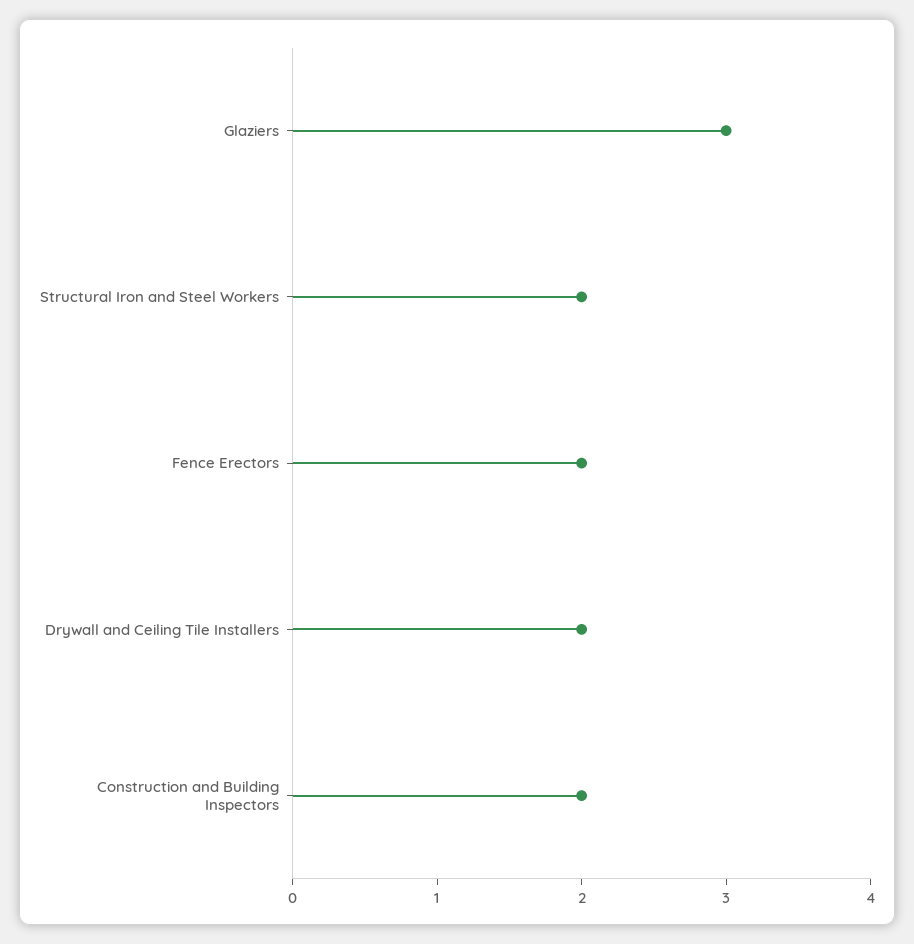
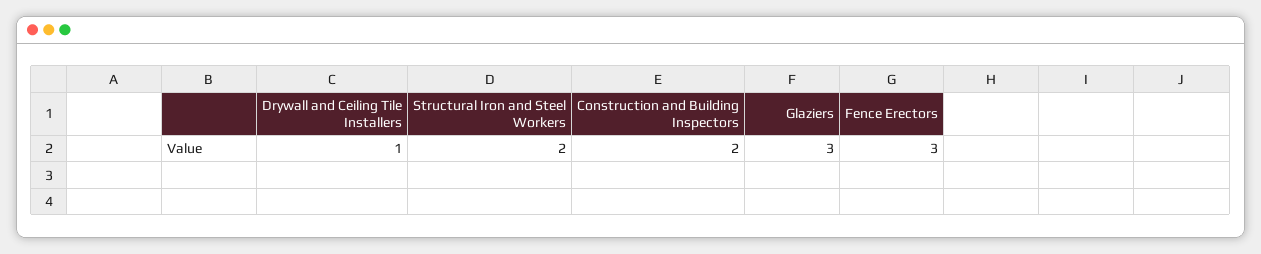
  {
    "Glaziers": 3,
    "Structural Iron and Steel Workers": 2,
-   "Fence Erectors": 2,
+   "Fence Erectors": 3,
-   "Drywall and Ceiling Tile Installers": 2,
+   "Drywall and Ceiling Tile Installers": 1,
    "Construction and Building Inspectors": 2
  }

